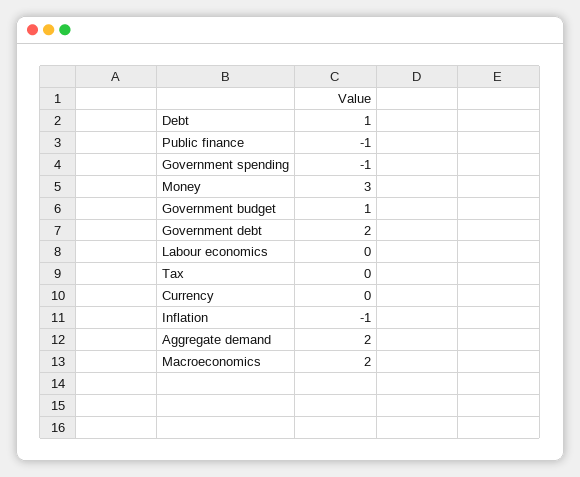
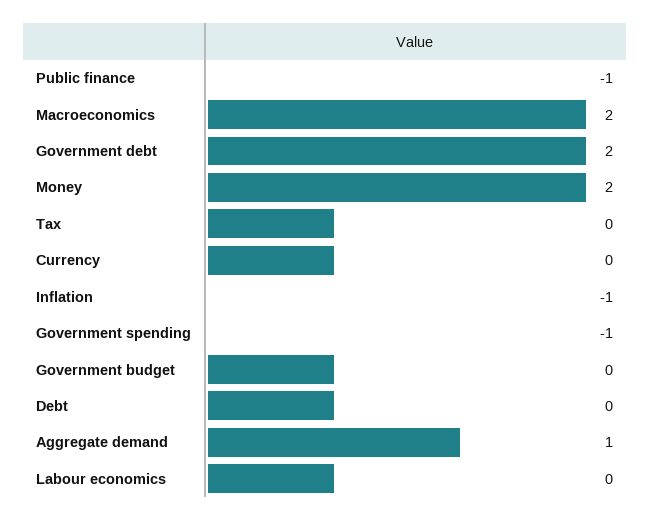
  {
-   "Debt": 1,
+   "Debt": 0,
    "Public finance": -1,
    "Government spending": -1,
-   "Money": 3,
+   "Money": 2,
-   "Government budget": 1,
+   "Government budget": 0,
    "Government debt": 2,
    "Labour economics": 0,
    "Tax": 0,
    "Currency": 0,
    "Inflation": -1,
-   "Aggregate demand": 2,
+   "Aggregate demand": 1,
    "Macroeconomics": 2
  }

